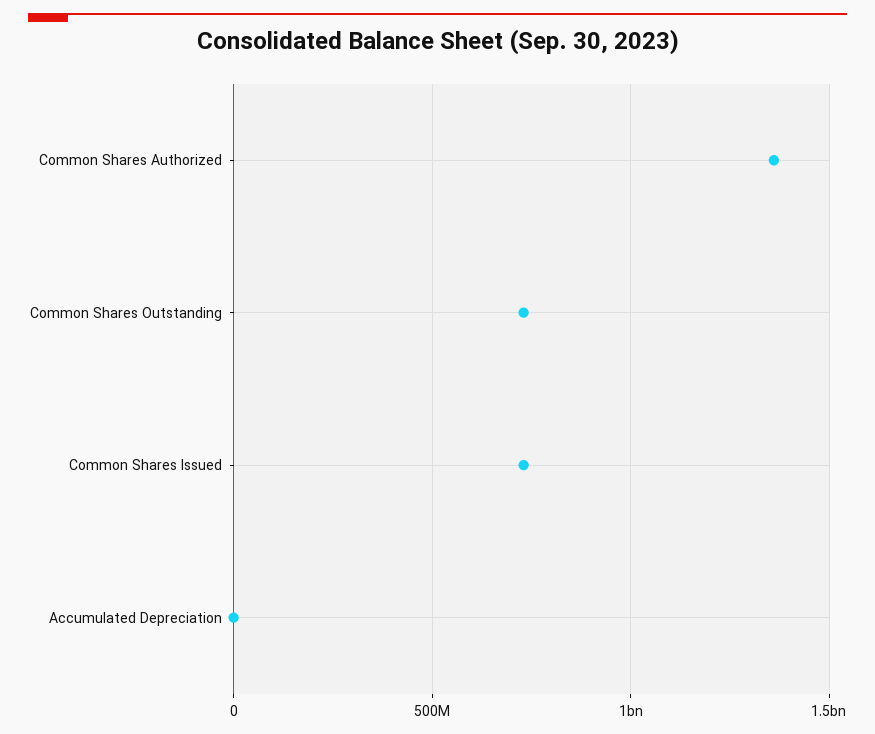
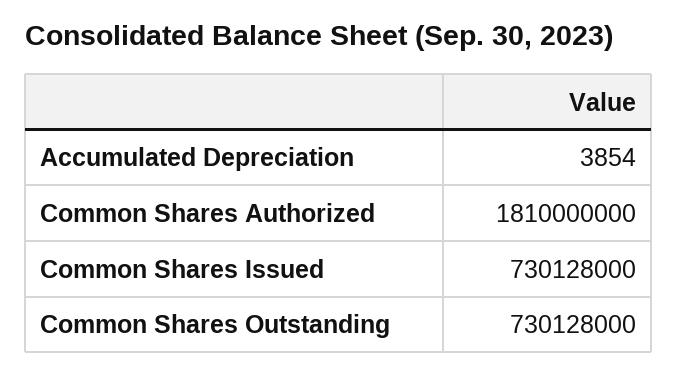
  {
-   "Common Shares Authorized": 1350000000,
+   "Common Shares Authorized": 1810000000,
    "Common Shares Outstanding": 730128000,
    "Common Shares Issued": 730128000,
    "Accumulated Depreciation": 3854
  }

